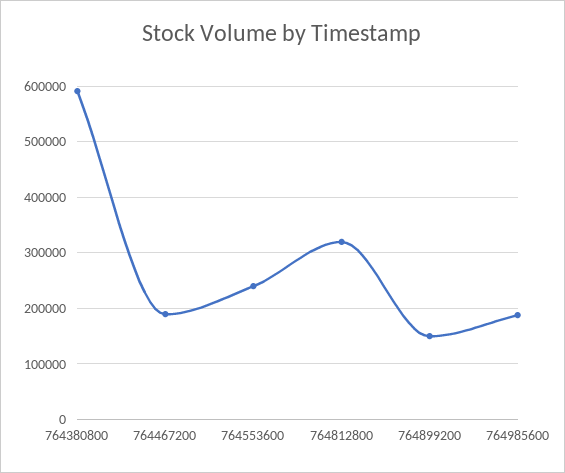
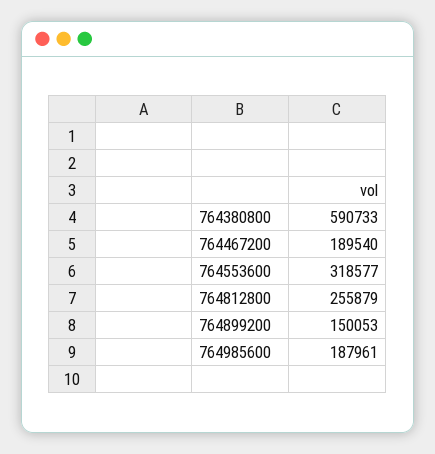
  {
    "764380800": 590733,
    "764467200": 189540,
-   "764553600": 240000,
+   "764553600": 318577,
-   "764812800": 320000,
+   "764812800": 255879,
    "764899200": 150053,
    "764985600": 187961
  }

